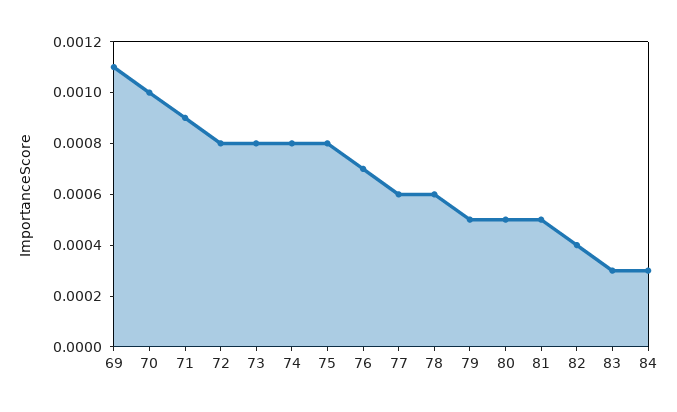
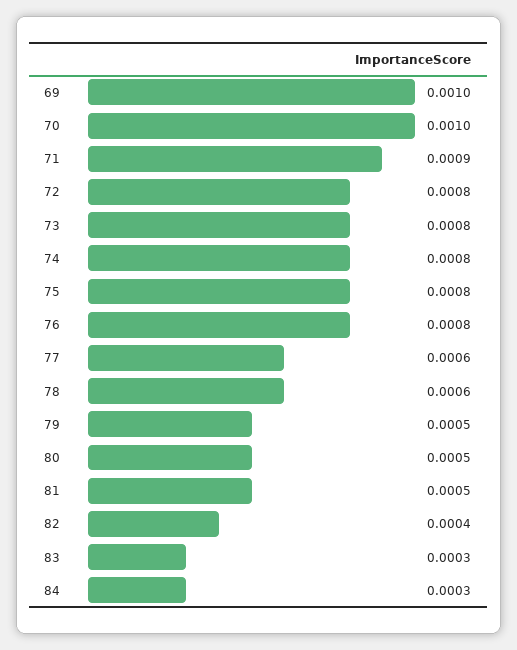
  {
-   "69": 0.0011,
+   "69": 0.001,
    "70": 0.001,
    "71": 0.0009,
    "72": 0.0008,
    "73": 0.0008,
    "74": 0.0008,
    "75": 0.0008,
-   "76": 0.0007,
+   "76": 0.0008,
    "77": 0.0006,
    "78": 0.0006,
    "79": 0.0005,
    "80": 0.0005,
    "81": 0.0005,
    "82": 0.0004,
    "83": 0.0003,
    "84": 0.0003
  }

